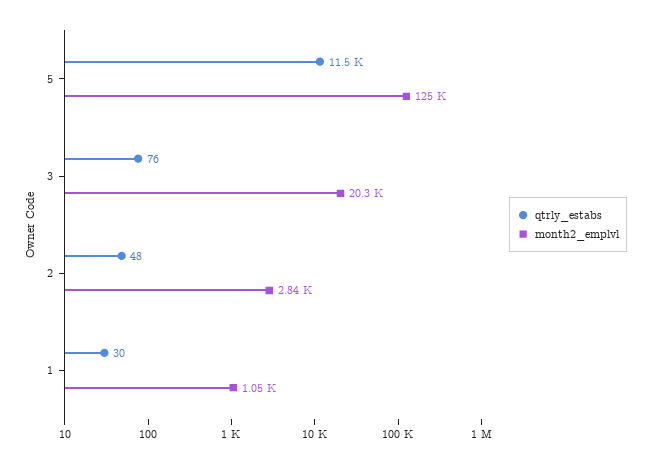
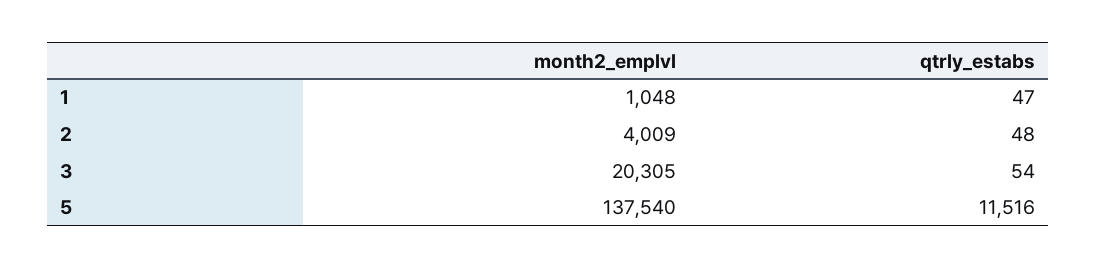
  {
    "qtrly_estabs": {
      "5": 11516,
-     "3": 76,
+     "3": 54,
      "2": 48,
-     "1": 30
+     "1": 47
    },
    "month2_emplvl": {
-     "5": 125000,
+     "5": 137540,
      "3": 20305,
-     "2": 2840,
+     "2": 4009,
      "1": 1048
    }
  }

